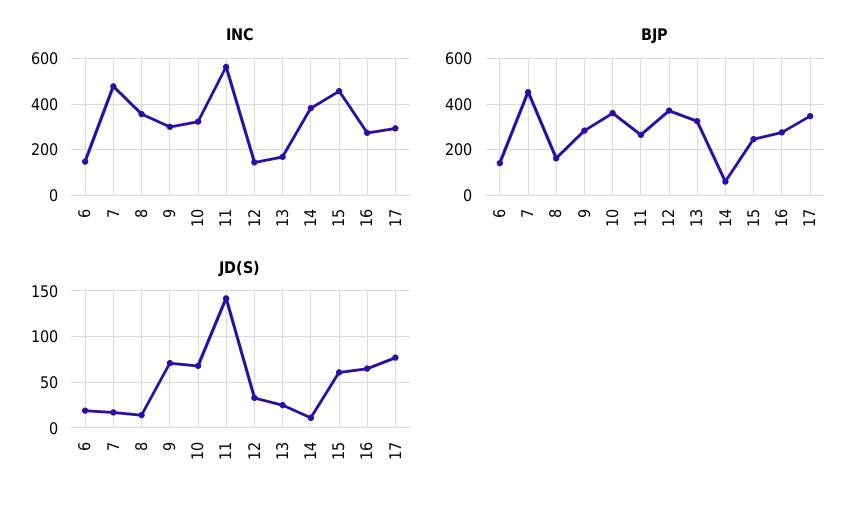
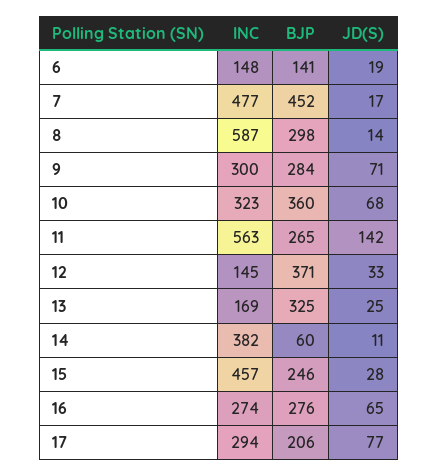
  {
    "INC": {
      "6": 148,
      "7": 477,
-     "8": 350,
+     "8": 587,
      "9": 300,
      "10": 323,
      "11": 563,
      "12": 145,
      "13": 169,
      "14": 382,
      "15": 457,
      "16": 274,
      "17": 294
    },
    "BJP": {
      "6": 141,
      "7": 452,
-     "8": 150,
+     "8": 298,
      "9": 284,
      "10": 360,
      "11": 265,
      "12": 371,
      "13": 325,
      "14": 60,
      "15": 246,
      "16": 276,
-     "17": 350
+     "17": 206
    },
    "JD(S)": {
      "6": 19,
      "7": 17,
      "8": 14,
      "9": 71,
      "10": 68,
      "11": 142,
      "12": 33,
      "13": 25,
      "14": 11,
-     "15": 60,
+     "15": 28,
      "16": 65,
      "17": 77
    }
  }

